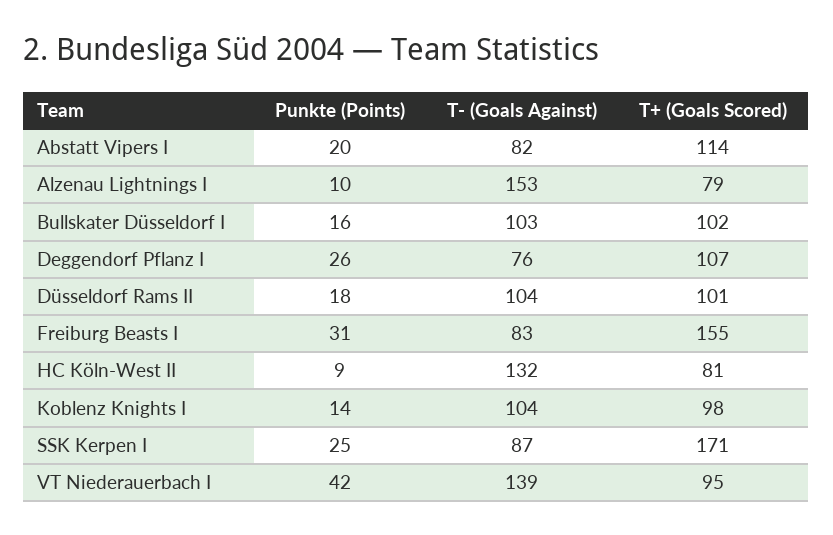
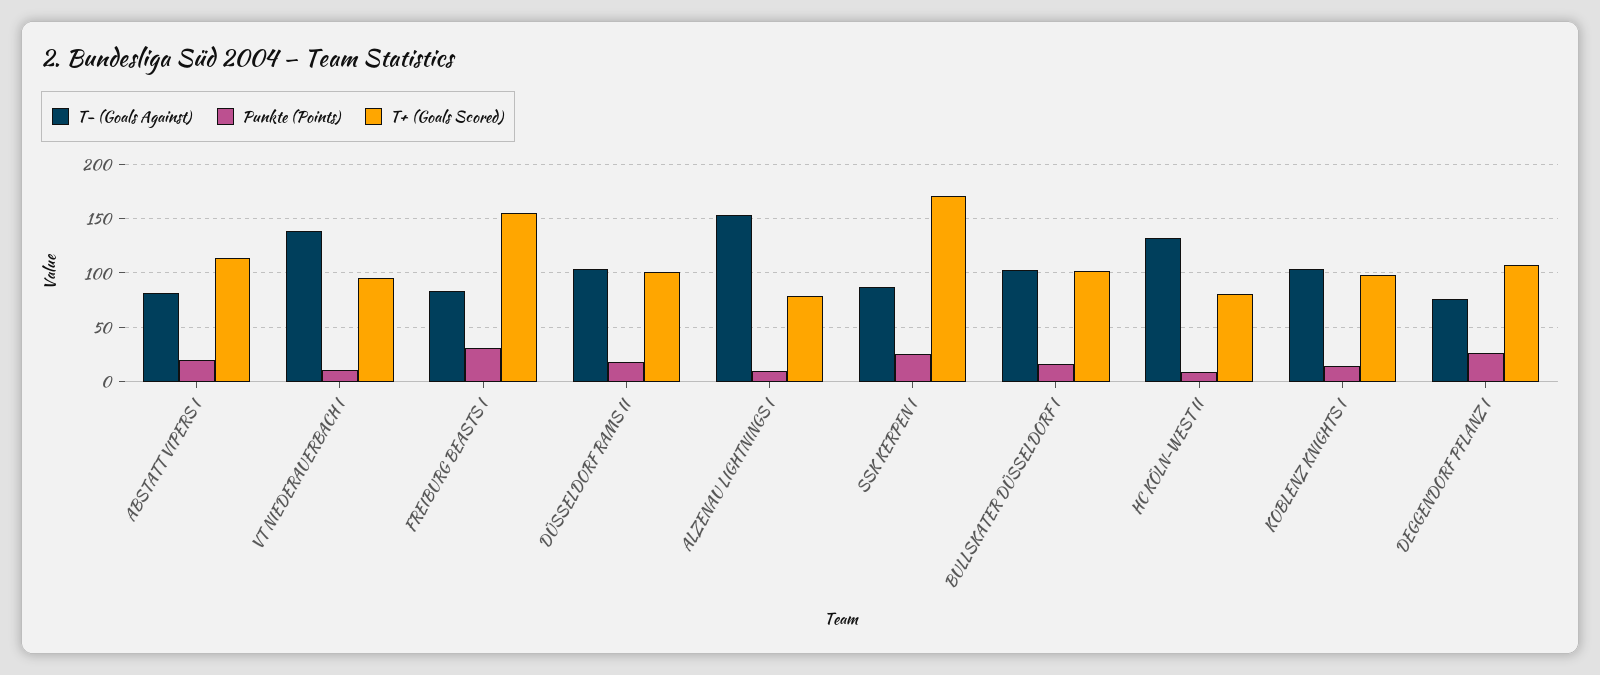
  {
    "Punkte (Points)": {
      "Abstatt Vipers I": 20,
      "Alzenau Lightnings I": 10,
      "Bullskater Düsseldorf I": 16,
      "Deggendorf Pflanz I": 26,
      "Düsseldorf Rams II": 18,
      "Freiburg Beasts I": 31,
      "HC Köln-West II": 9,
      "Koblenz Knights I": 14,
      "SSK Kerpen I": 25,
-     "VT Niederauerbach I": 42
+     "VT Niederauerbach I": 10
    },
    "T- (Goals Against)": {
      "Abstatt Vipers I": 82,
      "Alzenau Lightnings I": 153,
      "Bullskater Düsseldorf I": 103,
      "Deggendorf Pflanz I": 76,
      "Düsseldorf Rams II": 104,
      "Freiburg Beasts I": 83,
      "HC Köln-West II": 132,
      "Koblenz Knights I": 104,
      "SSK Kerpen I": 87,
      "VT Niederauerbach I": 139
    },
    "T+ (Goals Scored)": {
      "Abstatt Vipers I": 114,
      "Alzenau Lightnings I": 79,
      "Bullskater Düsseldorf I": 102,
      "Deggendorf Pflanz I": 107,
      "Düsseldorf Rams II": 101,
      "Freiburg Beasts I": 155,
      "HC Köln-West II": 81,
      "Koblenz Knights I": 98,
      "SSK Kerpen I": 171,
      "VT Niederauerbach I": 95
    }
  }

